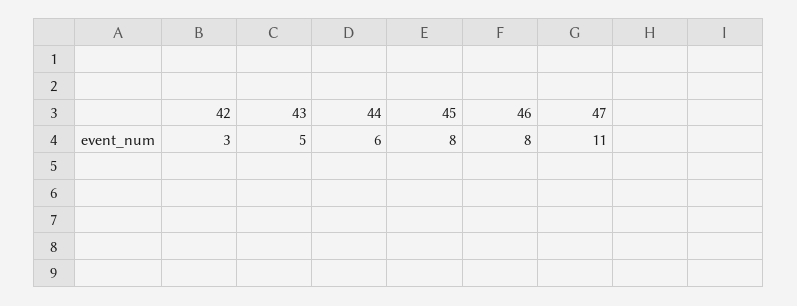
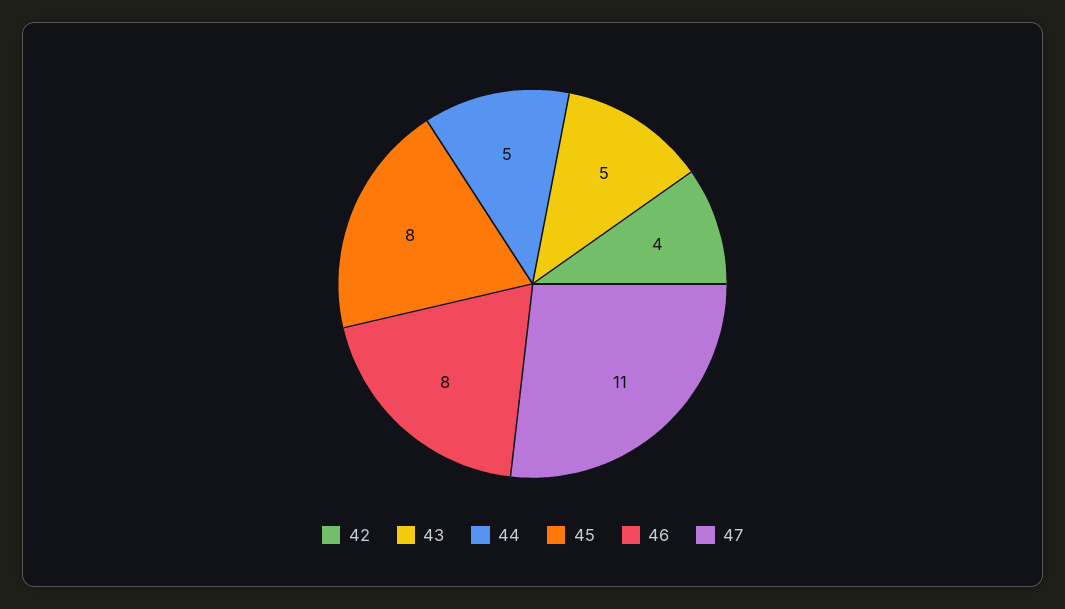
  {
-   "42": 3,
+   "42": 4,
    "43": 5,
-   "44": 6,
+   "44": 5,
    "45": 8,
    "46": 8,
    "47": 11
  }

